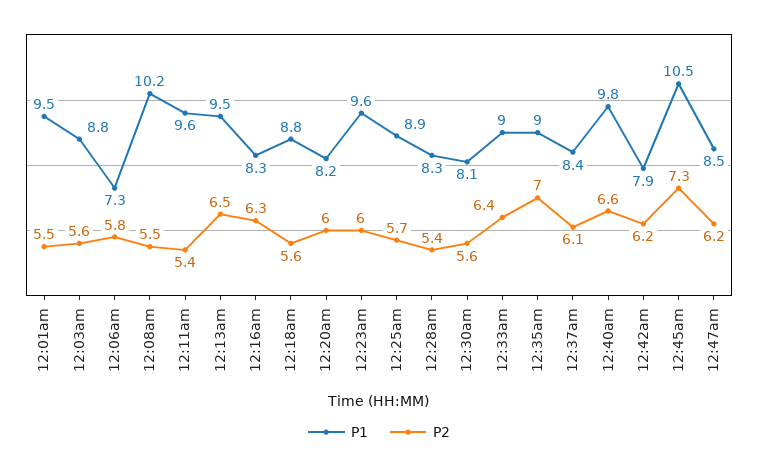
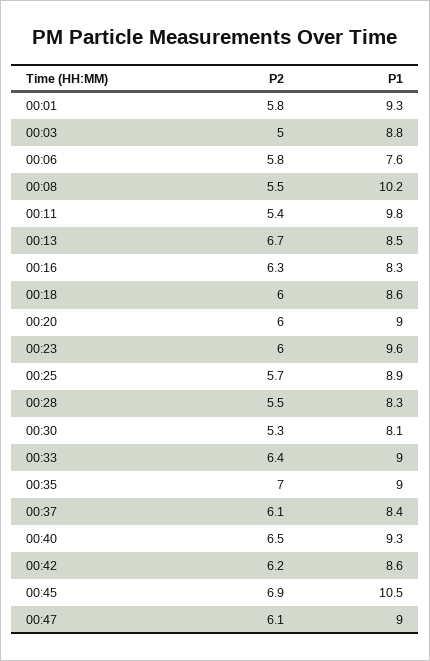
  {
    "P1": {
-     "12:01am": 9.5,
+     "12:01am": 9.3,
      "12:03am": 8.8,
-     "12:06am": 7.3,
+     "12:06am": 7.6,
      "12:08am": 10.2,
-     "12:11am": 9.6,
+     "12:11am": 9.8,
-     "12:13am": 9.5,
+     "12:13am": 8.5,
      "12:16am": 8.3,
-     "12:18am": 8.8,
+     "12:18am": 8.6,
-     "12:20am": 8.2,
+     "12:20am": 9,
      "12:23am": 9.6,
      "12:25am": 8.9,
      "12:28am": 8.3,
      "12:30am": 8.1,
      "12:33am": 9,
      "12:35am": 9,
      "12:37am": 8.4,
-     "12:40am": 9.8,
+     "12:40am": 9.3,
-     "12:42am": 7.9,
+     "12:42am": 8.6,
      "12:45am": 10.5,
-     "12:47am": 8.5
+     "12:47am": 9
    },
    "P2": {
-     "12:01am": 5.5,
+     "12:01am": 5.8,
-     "12:03am": 5.6,
+     "12:03am": 5,
      "12:06am": 5.8,
      "12:08am": 5.5,
      "12:11am": 5.4,
-     "12:13am": 6.5,
+     "12:13am": 6.7,
      "12:16am": 6.3,
-     "12:18am": 5.6,
+     "12:18am": 6,
      "12:20am": 6,
      "12:23am": 6,
      "12:25am": 5.7,
-     "12:28am": 5.4,
+     "12:28am": 5.5,
-     "12:30am": 5.6,
+     "12:30am": 5.3,
      "12:33am": 6.4,
      "12:35am": 7,
      "12:37am": 6.1,
-     "12:40am": 6.6,
+     "12:40am": 6.5,
      "12:42am": 6.2,
-     "12:45am": 7.3,
+     "12:45am": 6.9,
-     "12:47am": 6.2
+     "12:47am": 6.1
    }
  }

